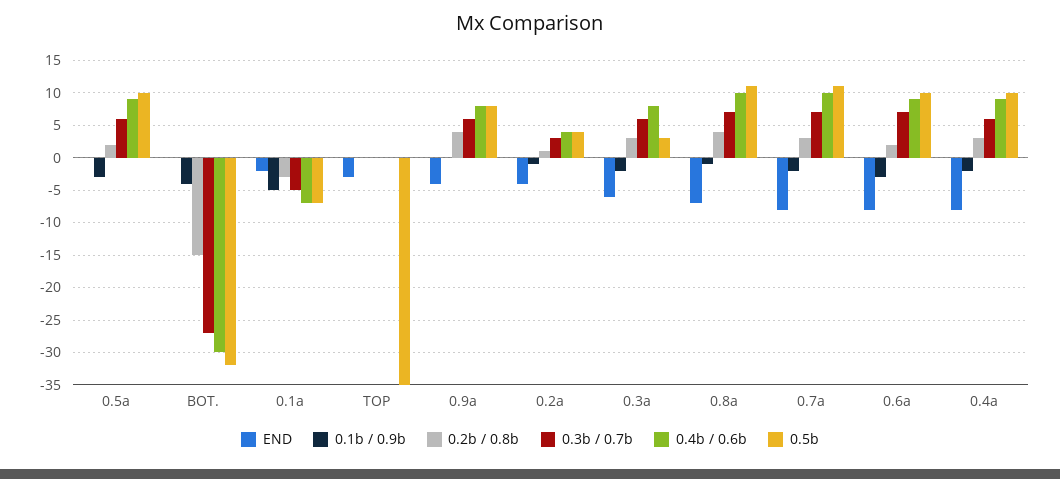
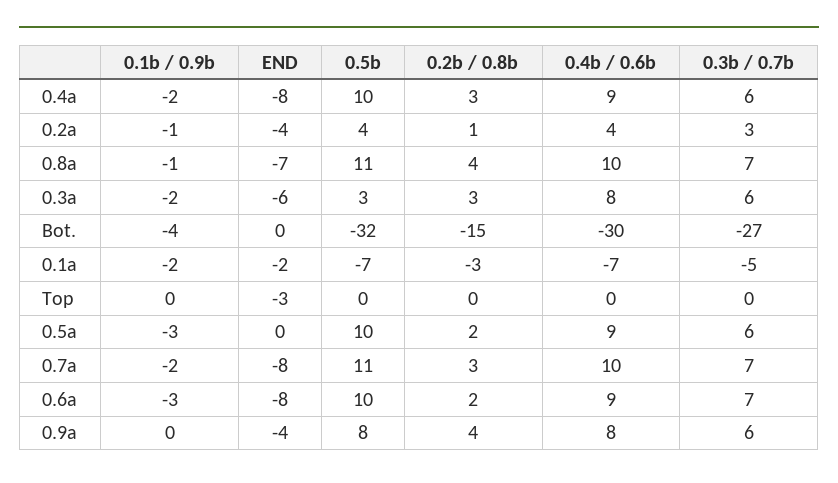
  {
    "END": {
      "0.5a": 0,
      "BOT.": 0,
      "0.1a": -2,
      "TOP": -3,
      "0.9a": -4,
      "0.2a": -4,
      "0.3a": -6,
      "0.8a": -7,
      "0.7a": -8,
      "0.6a": -8,
      "0.4a": -8
    },
    "0.1b / 0.9b": {
      "0.5a": -3,
      "BOT.": -4,
-     "0.1a": -5,
+     "0.1a": -2,
      "TOP": 0,
      "0.9a": 0,
      "0.2a": -1,
      "0.3a": -2,
      "0.8a": -1,
      "0.7a": -2,
      "0.6a": -3,
      "0.4a": -2
    },
    "0.2b / 0.8b": {
      "0.5a": 2,
      "BOT.": -15,
      "0.1a": -3,
      "TOP": 0,
      "0.9a": 4,
      "0.2a": 1,
      "0.3a": 3,
      "0.8a": 4,
      "0.7a": 3,
      "0.6a": 2,
      "0.4a": 3
    },
    "0.3b / 0.7b": {
      "0.5a": 6,
      "BOT.": -27,
      "0.1a": -5,
      "TOP": 0,
      "0.9a": 6,
      "0.2a": 3,
      "0.3a": 6,
      "0.8a": 7,
      "0.7a": 7,
      "0.6a": 7,
      "0.4a": 6
    },
    "0.4b / 0.6b": {
      "0.5a": 9,
      "BOT.": -30,
      "0.1a": -7,
      "TOP": 0,
      "0.9a": 8,
      "0.2a": 4,
      "0.3a": 8,
      "0.8a": 10,
      "0.7a": 10,
      "0.6a": 9,
      "0.4a": 9
    },
    "0.5b": {
      "0.5a": 10,
      "BOT.": -32,
      "0.1a": -7,
-     "TOP": -35,
+     "TOP": 0,
      "0.9a": 8,
      "0.2a": 4,
      "0.3a": 3,
      "0.8a": 11,
      "0.7a": 11,
      "0.6a": 10,
      "0.4a": 10
    }
  }

